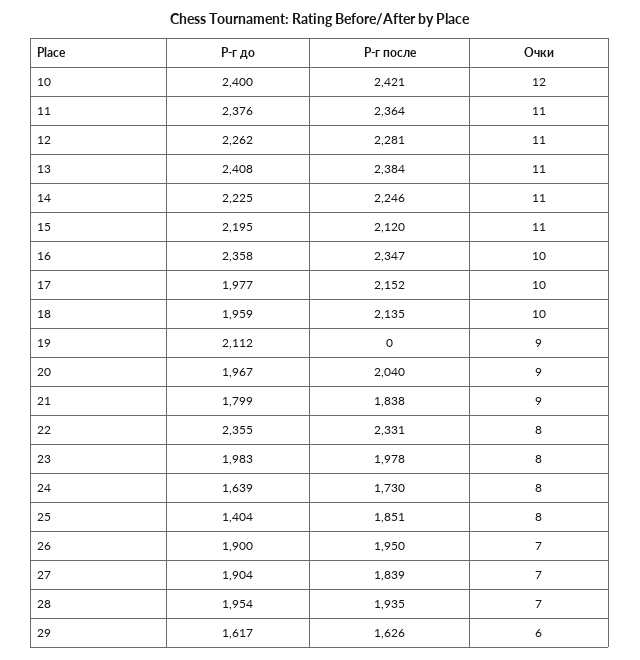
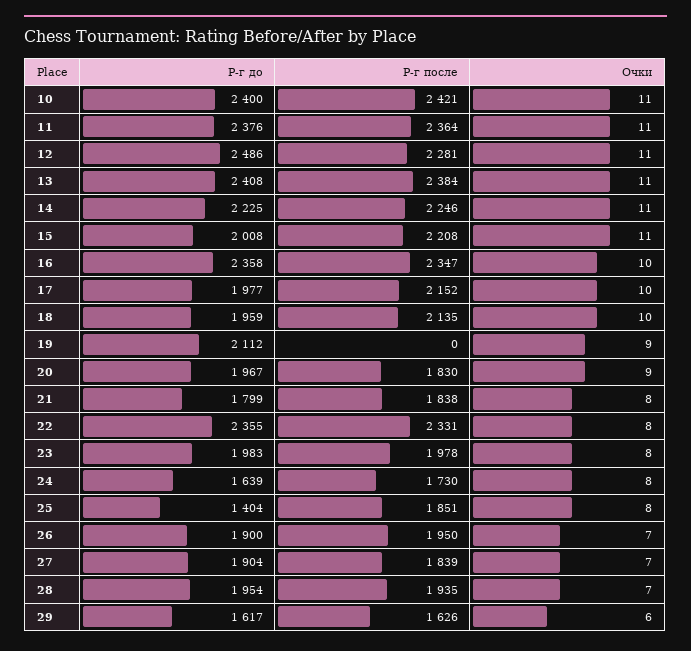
  {
    "Р-г до": {
      "10": 2400,
      "11": 2376,
-     "12": 2262,
+     "12": 2486,
      "13": 2408,
      "14": 2225,
-     "15": 2195,
+     "15": 2008,
      "16": 2358,
      "17": 1977,
      "18": 1959,
      "19": 2112,
      "20": 1967,
      "21": 1799,
      "22": 2355,
      "23": 1983,
      "24": 1639,
      "25": 1404,
      "26": 1900,
      "27": 1904,
      "28": 1954,
      "29": 1617
    },
    "Р-г после": {
      "10": 2421,
      "11": 2364,
      "12": 2281,
      "13": 2384,
      "14": 2246,
-     "15": 2120,
+     "15": 2208,
      "16": 2347,
      "17": 2152,
      "18": 2135,
      "19": 0,
-     "20": 2040,
+     "20": 1830,
      "21": 1838,
      "22": 2331,
      "23": 1978,
      "24": 1730,
      "25": 1851,
      "26": 1950,
      "27": 1839,
      "28": 1935,
      "29": 1626
    },
    "Очки": {
-     "10": 12,
+     "10": 11,
      "11": 11,
      "12": 11,
      "13": 11,
      "14": 11,
      "15": 11,
      "16": 10,
      "17": 10,
      "18": 10,
      "19": 9,
      "20": 9,
-     "21": 9,
+     "21": 8,
      "22": 8,
      "23": 8,
      "24": 8,
      "25": 8,
      "26": 7,
      "27": 7,
      "28": 7,
      "29": 6
    }
  }

